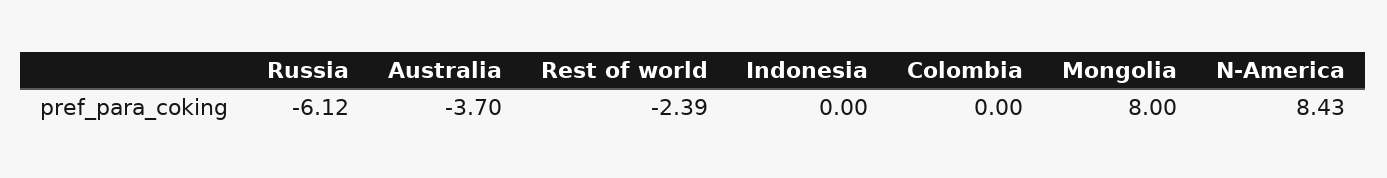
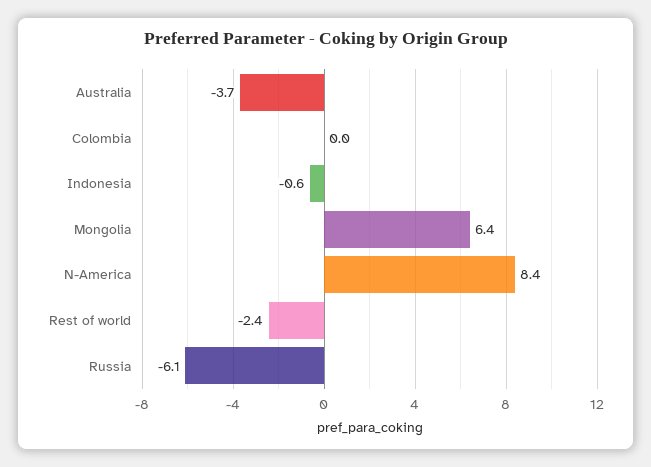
  {
    "Russia": -6.12,
    "Australia": -3.7,
    "Rest of world": -2.39,
-   "Indonesia": 0,
+   "Indonesia": -0.6,
    "Colombia": 0,
-   "Mongolia": 8,
+   "Mongolia": 6.4,
    "N-America": 8.43
  }

